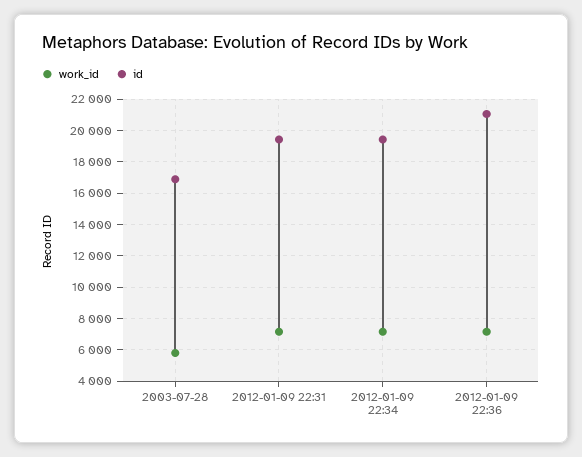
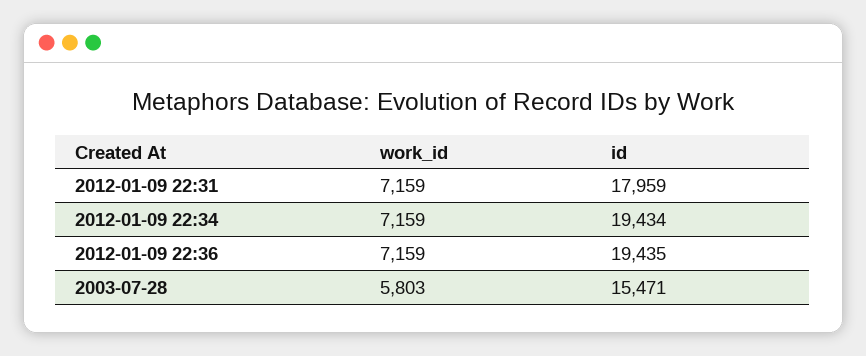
  {
    "work_id": {
      "2003-07-28": 5803,
      "2012-01-09 22:31": 7159,
      "2012-01-09 22:34": 7159,
      "2012-01-09 22:36": 7159
    },
    "id": {
-     "2003-07-28": 17000,
+     "2003-07-28": 15471,
-     "2012-01-09 22:31": 19500,
+     "2012-01-09 22:31": 17959,
      "2012-01-09 22:34": 19434,
-     "2012-01-09 22:36": 21000
+     "2012-01-09 22:36": 19435
    }
  }

